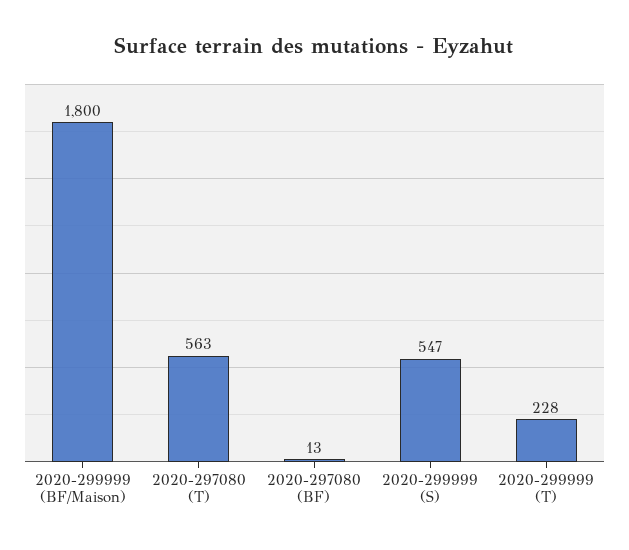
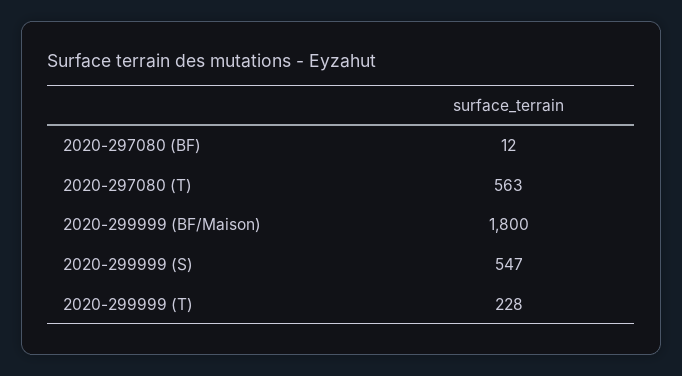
  {
    "2020-299999 (BF/Maison)": 1800,
    "2020-297080 (T)": 563,
-   "2020-297080 (BF)": 13,
+   "2020-297080 (BF)": 12,
    "2020-299999 (S)": 547,
    "2020-299999 (T)": 228
  }

